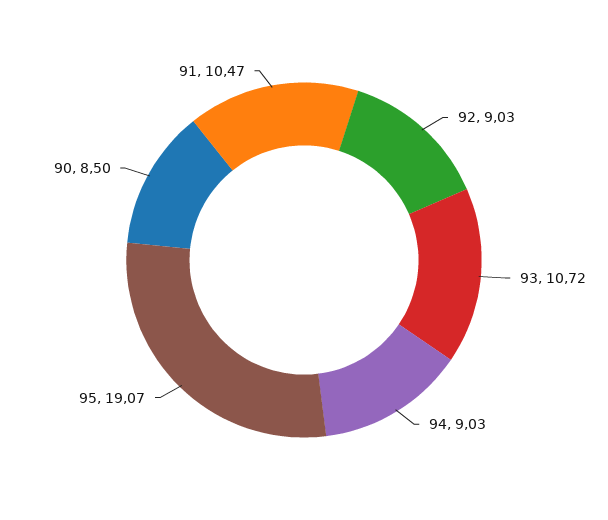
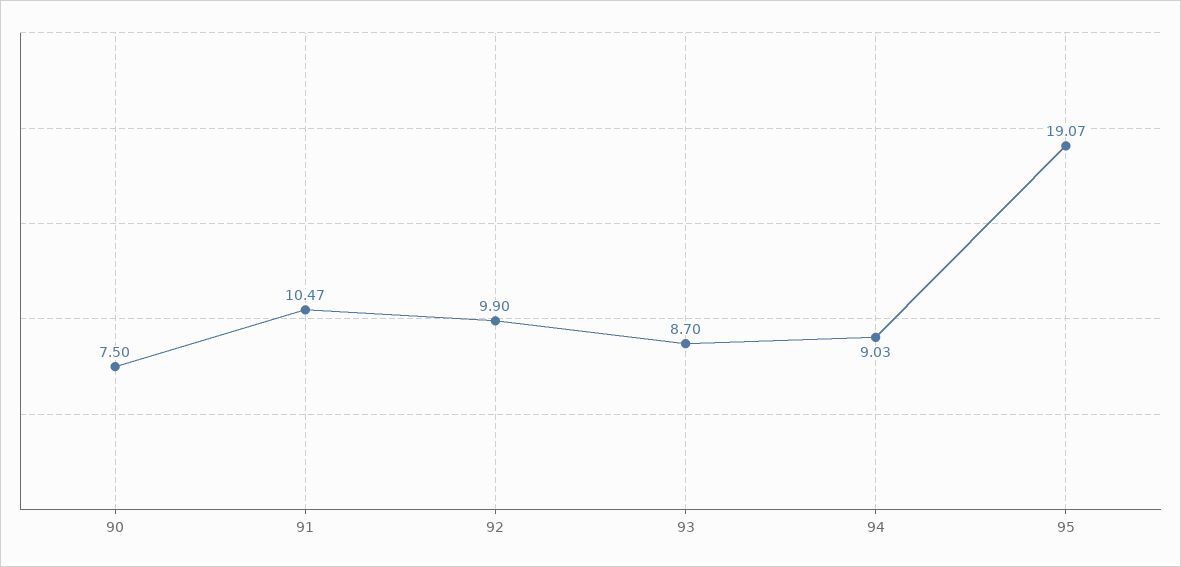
  {
-   "92": 9.03,
+   "92": 9.9,
-   "93": 10.72,
+   "93": 8.7,
    "94": 9.03,
    "95": 19.07,
-   "90": 8.5,
+   "90": 7.5,
    "91": 10.47
  }

